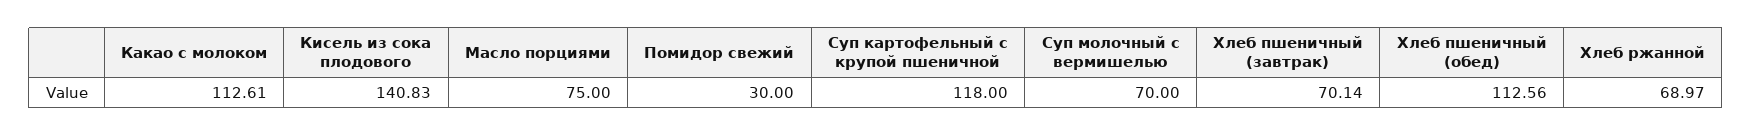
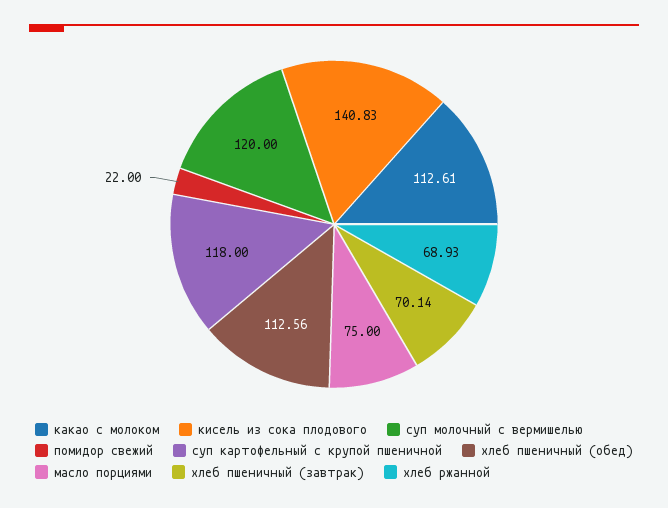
  {
    "Какао с молоком": 112.61,
    "Кисель из сока плодового": 140.83,
    "Масло порциями": 75,
-   "Помидор свежий": 30,
+   "Помидор свежий": 22,
    "Суп картофельный с крупой пшеничной": 118,
-   "Суп молочный с вермишелью": 70,
+   "Суп молочный с вермишелью": 120,
    "Хлеб пшеничный (завтрак)": 70.14,
    "Хлеб пшеничный (обед)": 112.56,
-   "Хлеб ржанной": 68.97
+   "Хлеб ржанной": 68.93
  }

